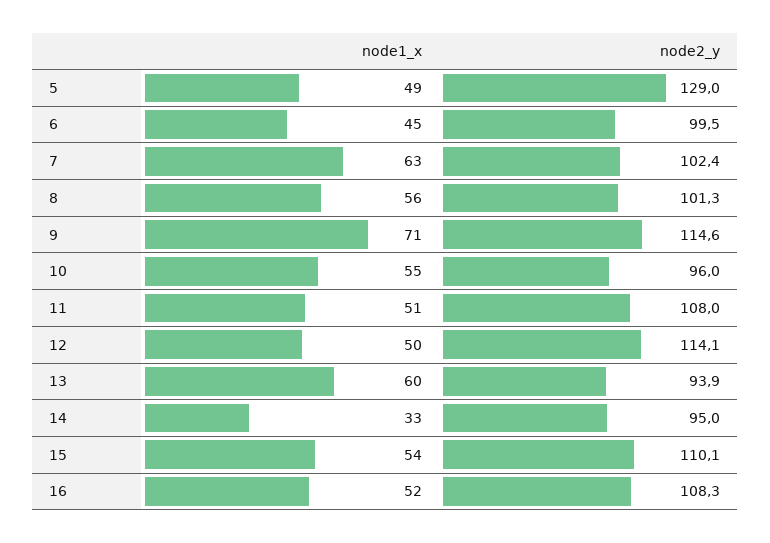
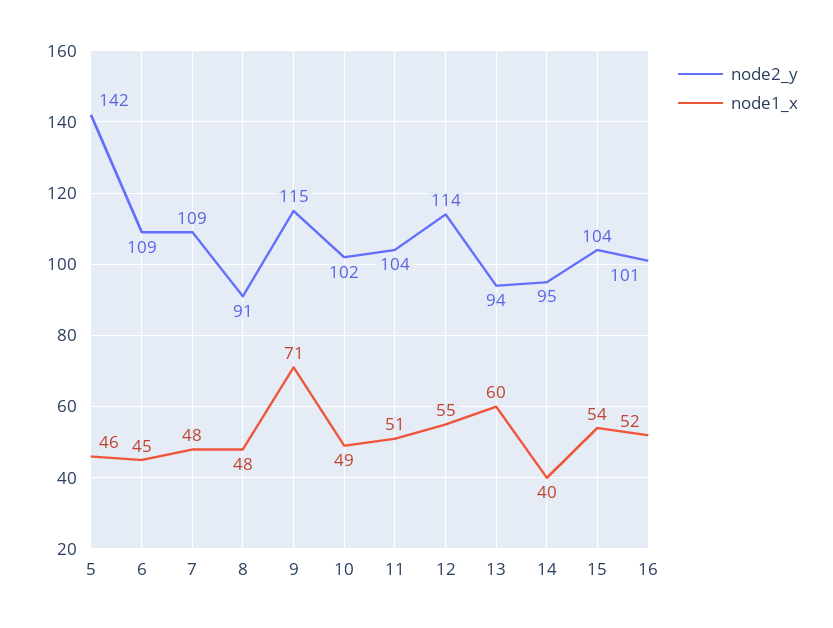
  {
    "node1_x": {
-     "5": 49,
+     "5": 46,
      "6": 45,
-     "7": 63,
+     "7": 48,
-     "8": 56,
+     "8": 48,
      "9": 71,
-     "10": 55,
+     "10": 49,
      "11": 51,
-     "12": 50,
+     "12": 55,
      "13": 60,
-     "14": 33,
+     "14": 40,
      "15": 54,
      "16": 52
    },
    "node2_y": {
-     "5": 129,
+     "5": 142,
-     "6": 99.5,
+     "6": 109,
-     "7": 102.4,
+     "7": 109,
-     "8": 101.3,
+     "8": 91,
      "9": 114.6,
-     "10": 96,
+     "10": 102,
-     "11": 108,
+     "11": 104,
      "12": 114.1,
      "13": 93.9,
      "14": 95,
-     "15": 110.1,
+     "15": 104,
-     "16": 108.3
+     "16": 101
    }
  }

